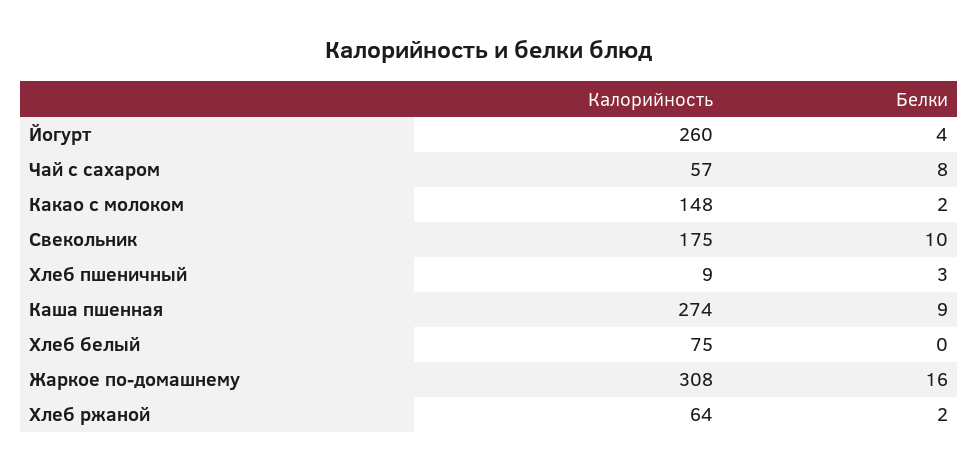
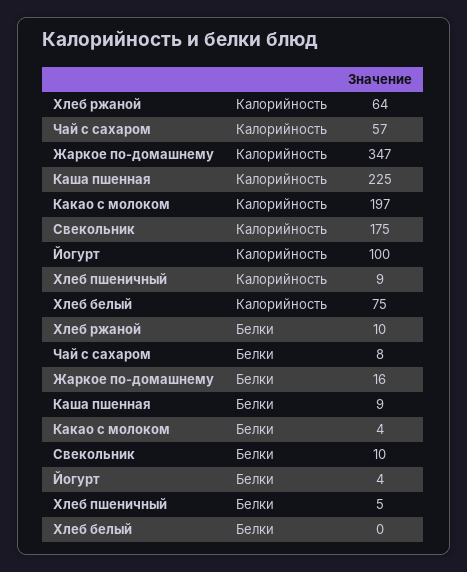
  {
    "Калорийность": {
-     "Йогурт": 260,
+     "Йогурт": 100,
      "Чай с сахаром": 57,
-     "Какао с молоком": 148,
+     "Какао с молоком": 197,
      "Свекольник": 175,
      "Хлеб пшеничный": 9,
-     "Каша пшенная": 274,
+     "Каша пшенная": 225,
      "Хлеб белый": 75,
-     "Жаркое по-домашнему": 308,
+     "Жаркое по-домашнему": 347,
      "Хлеб ржаной": 64
    },
    "Белки": {
      "Йогурт": 4,
      "Чай с сахаром": 8,
-     "Какао с молоком": 2,
+     "Какао с молоком": 4,
      "Свекольник": 10,
-     "Хлеб пшеничный": 3,
+     "Хлеб пшеничный": 5,
      "Каша пшенная": 9,
      "Хлеб белый": 0,
      "Жаркое по-домашнему": 16,
-     "Хлеб ржаной": 2
+     "Хлеб ржаной": 10
    }
  }

